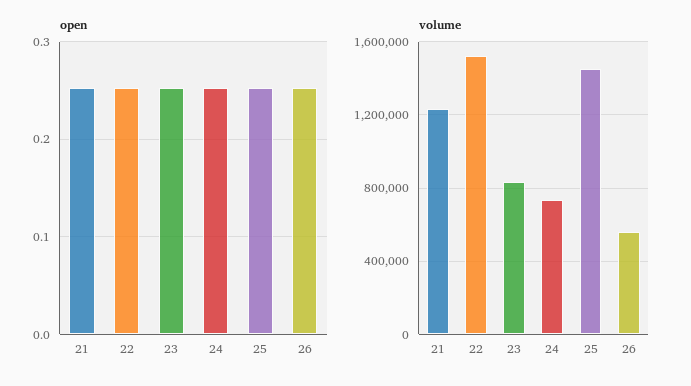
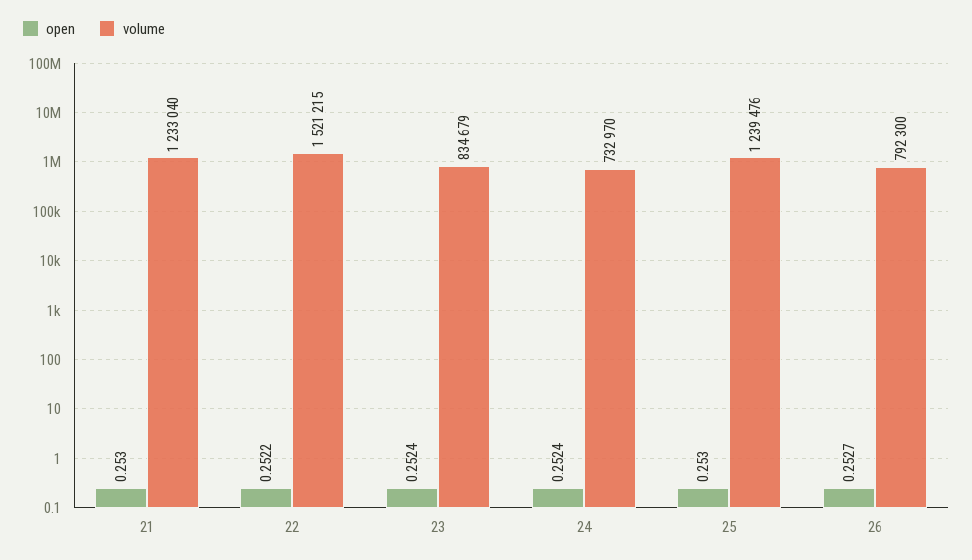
  {
    "open": {
      "21": 0.253,
      "22": 0.2522,
      "23": 0.2524,
      "24": 0.2524,
      "25": 0.253,
      "26": 0.2527
    },
    "volume": {
      "21": 1233040,
      "22": 1521215,
      "23": 834679,
      "24": 732970,
-     "25": 1450000,
+     "25": 1239476,
-     "26": 550000
+     "26": 792300
    }
  }

